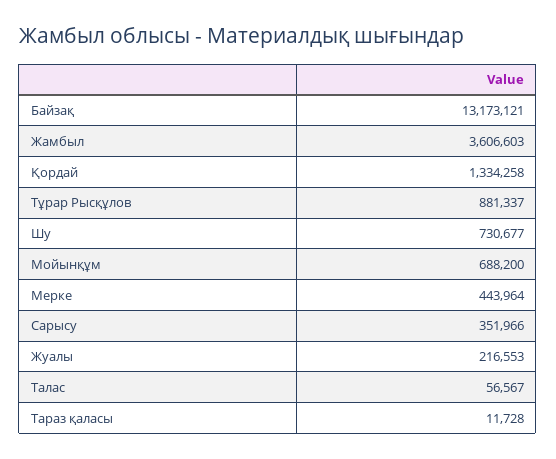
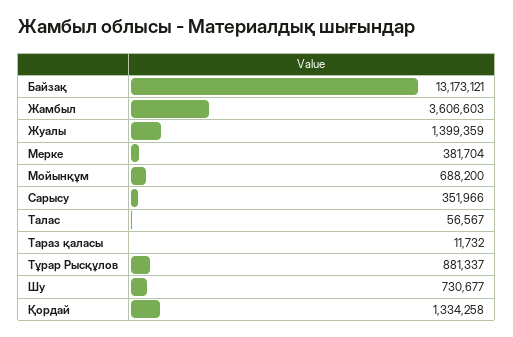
  {
    "Байзақ": 13173121,
    "Жамбыл": 3606603,
    "Қордай": 1334258,
    "Тұрар Рысқұлов": 881337,
    "Шу": 730677,
    "Мойынқұм": 688200,
-   "Мерке": 443964,
+   "Мерке": 381704,
    "Сарысу": 351966,
-   "Жуалы": 216553,
+   "Жуалы": 1399359,
    "Талас": 56567,
-   "Тараз қаласы": 11728
+   "Тараз қаласы": 11732
  }

